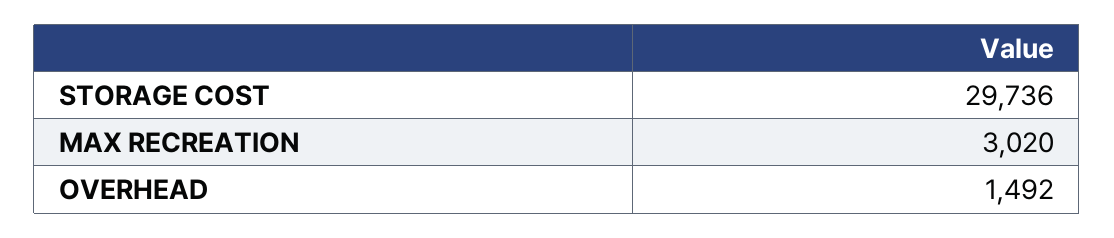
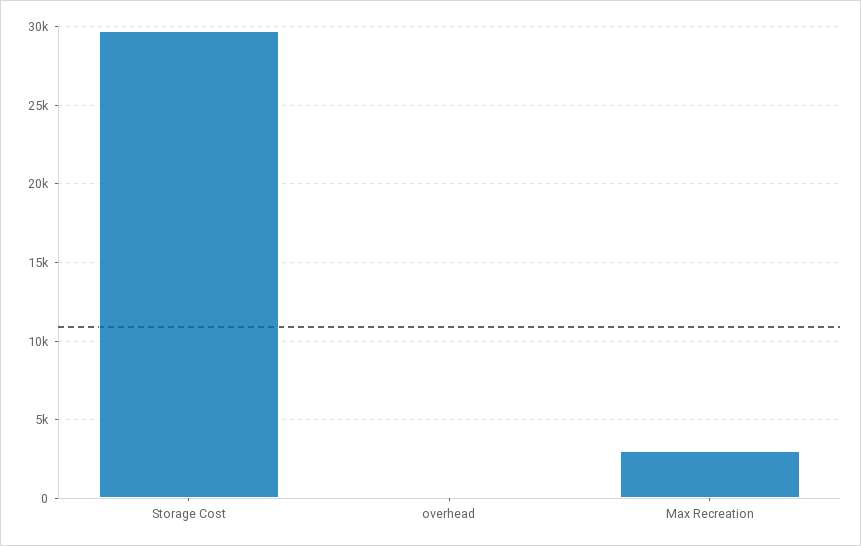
  {
    "STORAGE COST": 29736,
    "MAX RECREATION": 3020,
-   "OVERHEAD": 1492
+   "OVERHEAD": 0
  }

